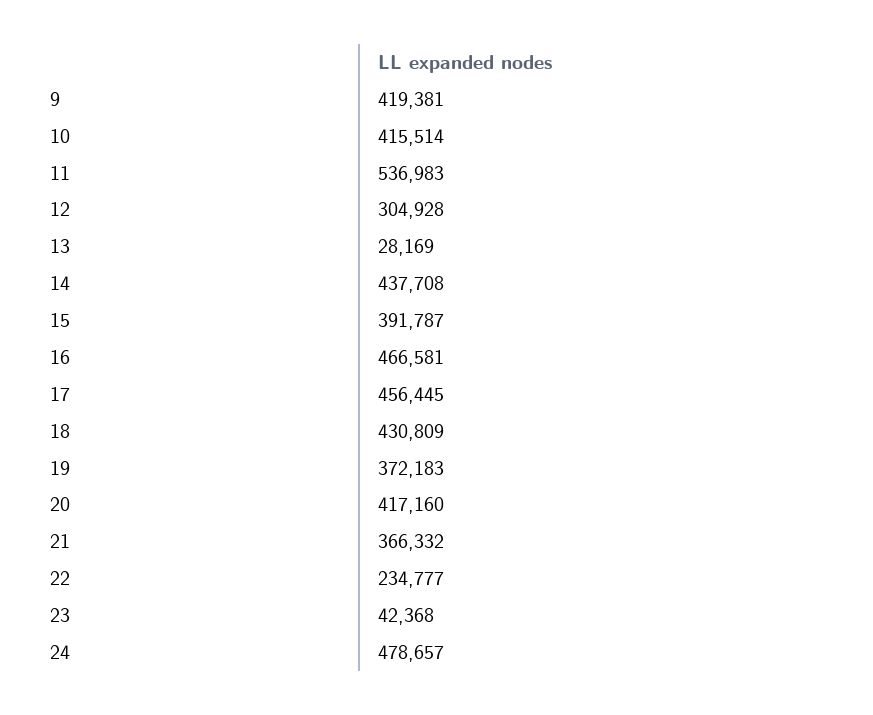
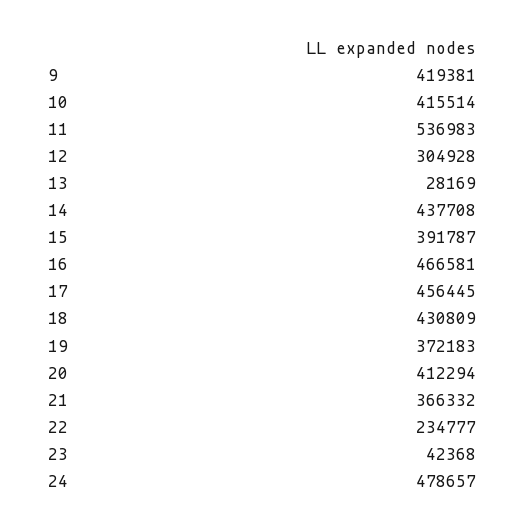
  {
    "9": 419381,
    "10": 415514,
    "11": 536983,
    "12": 304928,
    "13": 28169,
    "14": 437708,
    "15": 391787,
    "16": 466581,
    "17": 456445,
    "18": 430809,
    "19": 372183,
-   "20": 417160,
+   "20": 412294,
    "21": 366332,
    "22": 234777,
    "23": 42368,
    "24": 478657
  }

